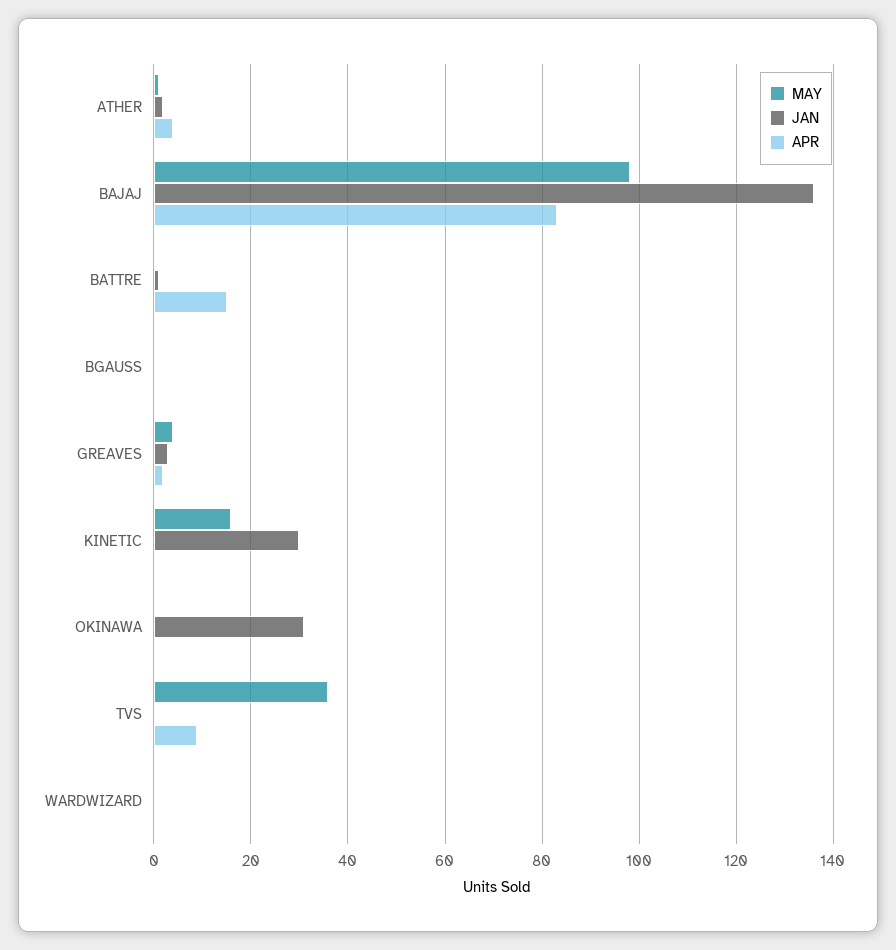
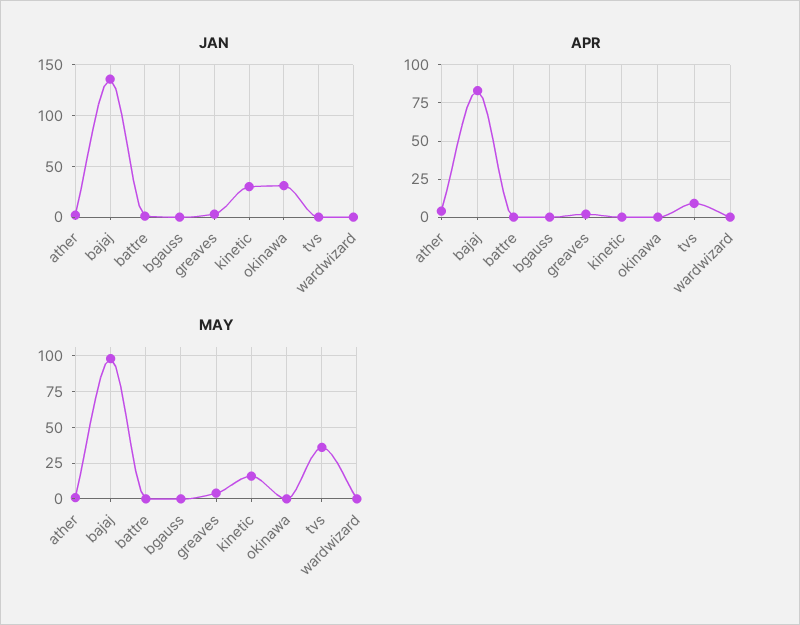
  {
    "MAY": {
      "ATHER": 0,
      "BAJAJ": 100,
      "BATTRE": 0,
      "BGAUSS": 0,
      "GREAVES": 5,
      "KINETIC": 15,
      "OKINAWA": 0,
      "TVS": 35,
      "WARDWIZARD": 0
    },
    "JAN": {
      "ATHER": 0,
      "BAJAJ": 135,
      "BATTRE": 0,
      "BGAUSS": 0,
      "GREAVES": 5,
      "KINETIC": 30,
      "OKINAWA": 30,
      "TVS": 0,
      "WARDWIZARD": 0
    },
    "APR": {
      "ATHER": 5,
      "BAJAJ": 85,
-     "BATTRE": 15,
+     "BATTRE": 0,
      "BGAUSS": 0,
      "GREAVES": 0,
      "KINETIC": 0,
      "OKINAWA": 0,
      "TVS": 10,
      "WARDWIZARD": 0
    }
  }

